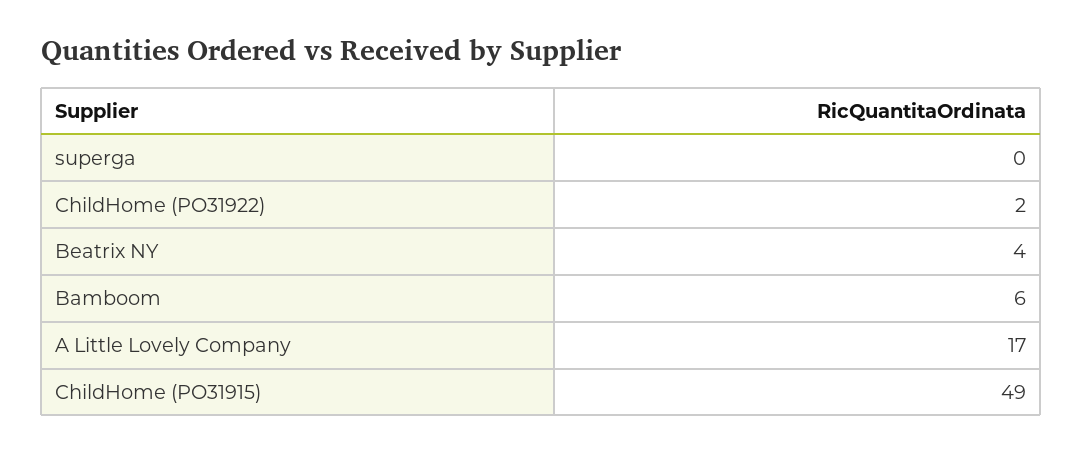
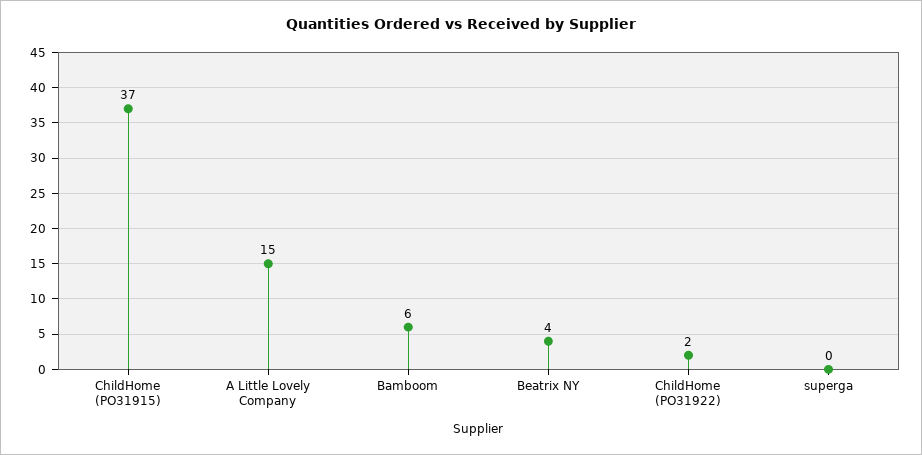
  {
    "superga": 0,
    "ChildHome (PO31922)": 2,
    "Beatrix NY": 4,
    "Bamboom": 6,
-   "A Little Lovely Company": 17,
+   "A Little Lovely Company": 15,
-   "ChildHome (PO31915)": 49
+   "ChildHome (PO31915)": 37
  }

